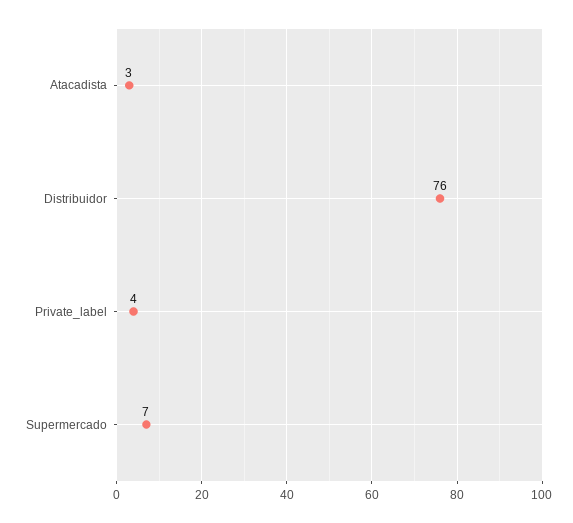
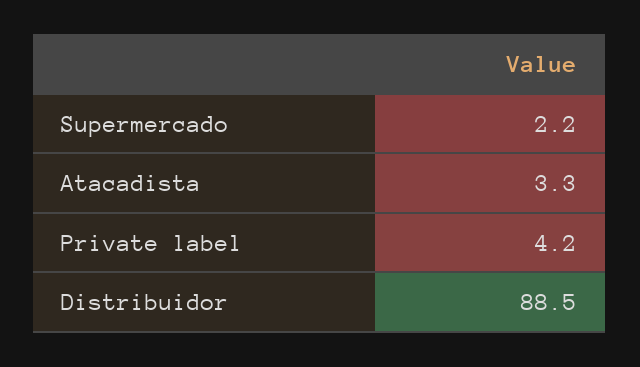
  {
    "Atacadista": 3.3,
-   "Distribuidor": 76,
+   "Distribuidor": 88.5,
    "Private_label": 4.2,
-   "Supermercado": 7
+   "Supermercado": 2.2
  }

